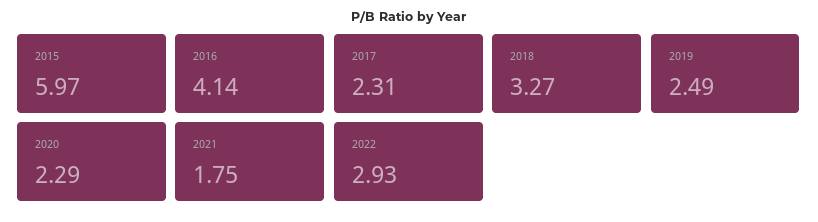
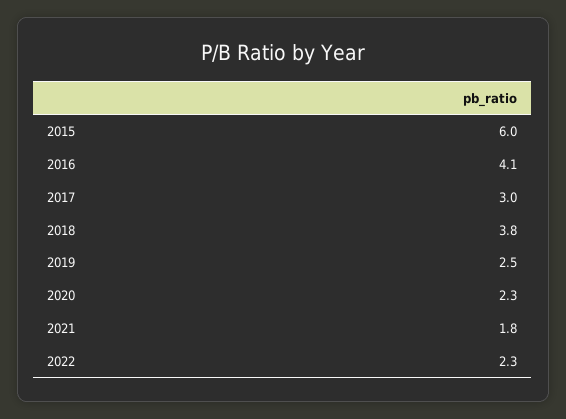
  {
    "2015": 5.97,
    "2016": 4.14,
-   "2017": 2.31,
+   "2017": 3,
-   "2018": 3.27,
+   "2018": 3.8,
    "2019": 2.49,
    "2020": 2.29,
    "2021": 1.75,
-   "2022": 2.93
+   "2022": 2.3
  }

